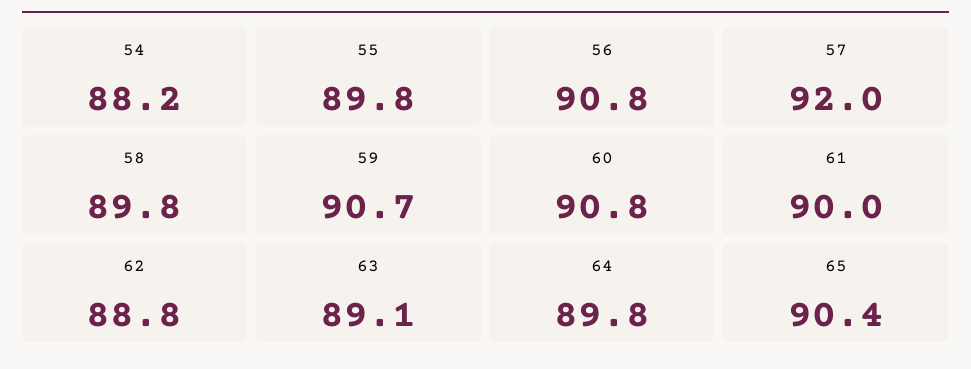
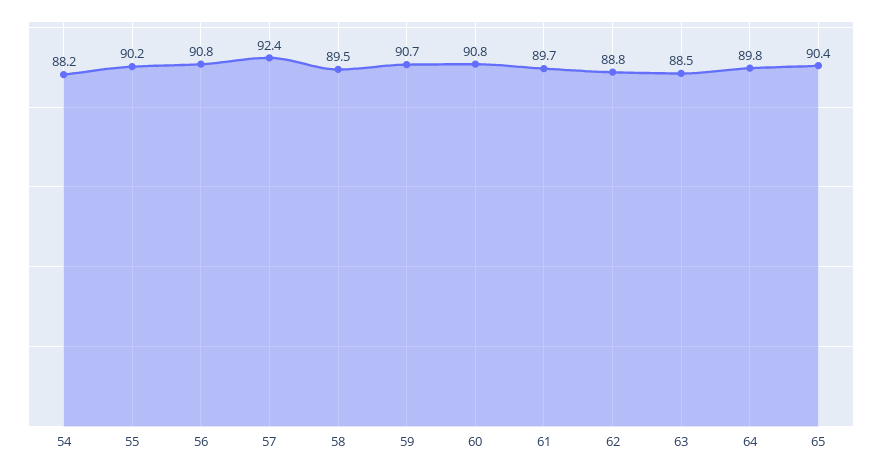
  {
    "54": 88.2,
-   "55": 89.8,
+   "55": 90.2,
    "56": 90.8,
-   "57": 92,
+   "57": 92.4,
-   "58": 89.8,
+   "58": 89.5,
    "59": 90.7,
    "60": 90.8,
-   "61": 90,
+   "61": 89.7,
    "62": 88.8,
-   "63": 89.1,
+   "63": 88.5,
    "64": 89.8,
    "65": 90.4
  }

